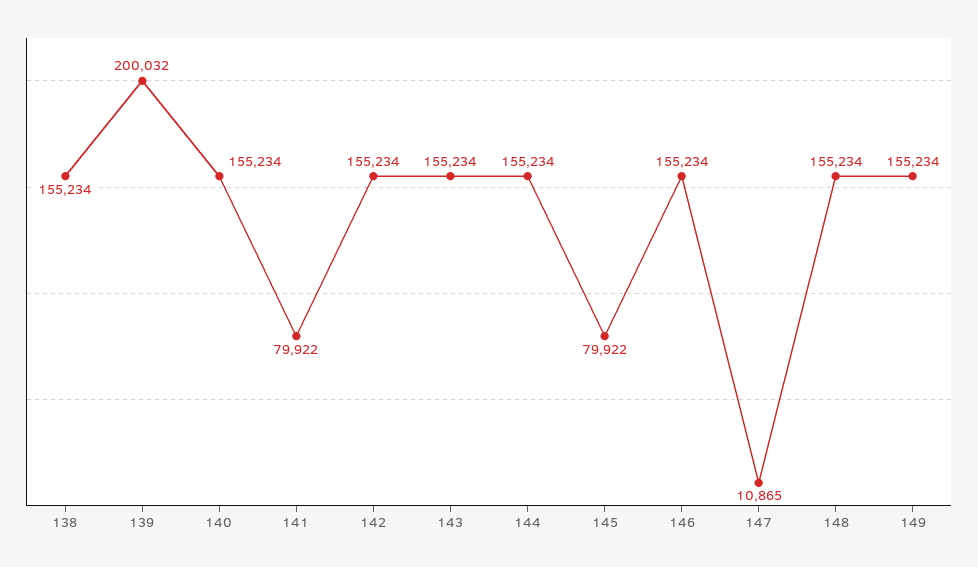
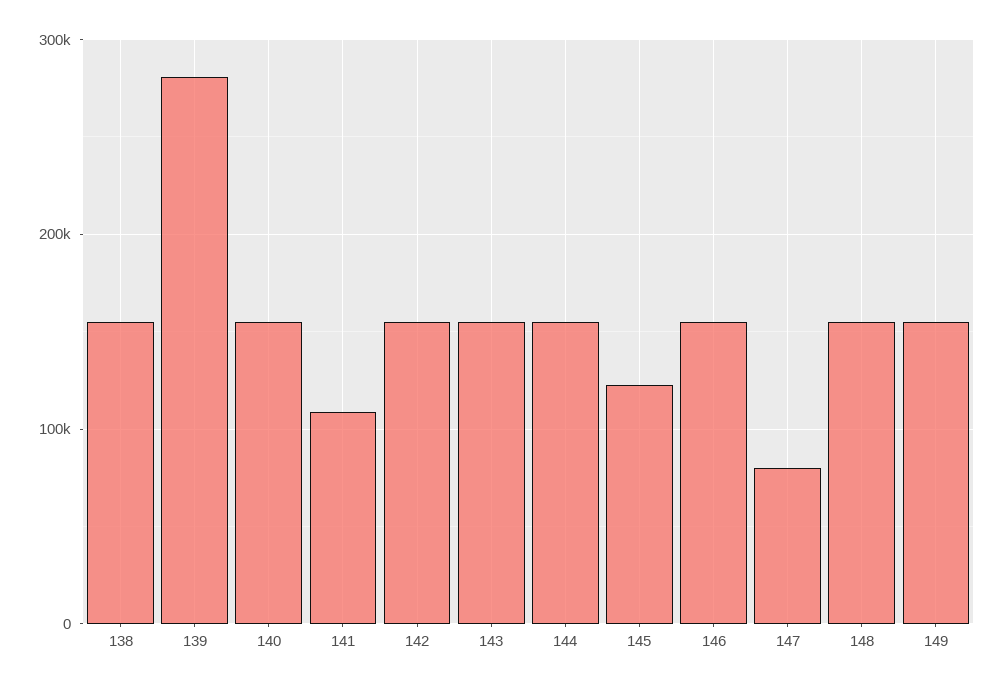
  {
    "138": 155234,
-   "139": 200032,
+   "139": 280000,
    "140": 155234,
-   "141": 79922,
+   "141": 110000,
    "142": 155234,
    "143": 155234,
    "144": 155234,
-   "145": 79922,
+   "145": 120000,
    "146": 155234,
-   "147": 10865,
+   "147": 80000,
    "148": 155234,
    "149": 155234
  }

